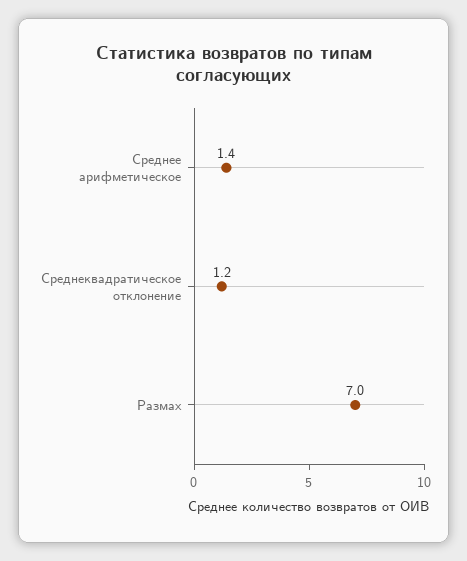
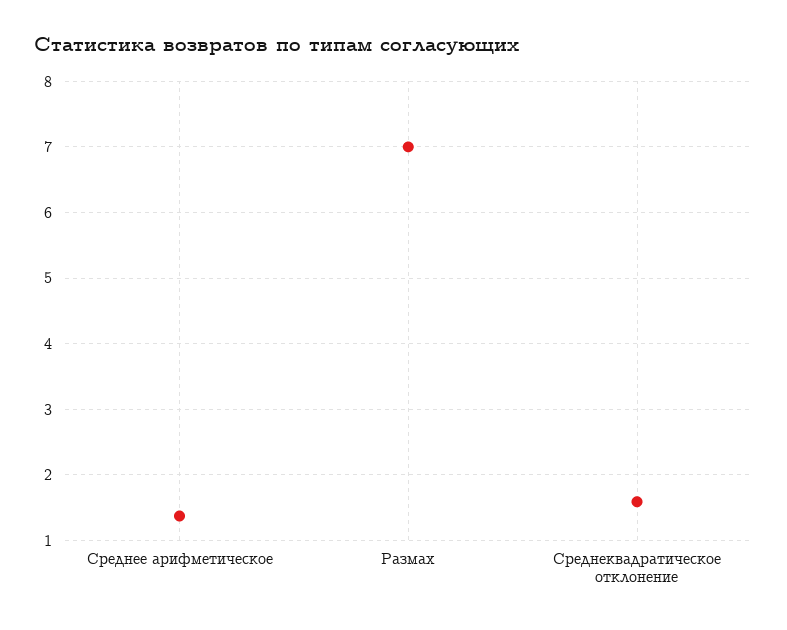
  {
    "Среднее арифметическое": 1.4,
-   "Среднеквадратическое отклонение": 1.2,
+   "Среднеквадратическое отклонение": 1.6,
    "Размах": 7
  }

